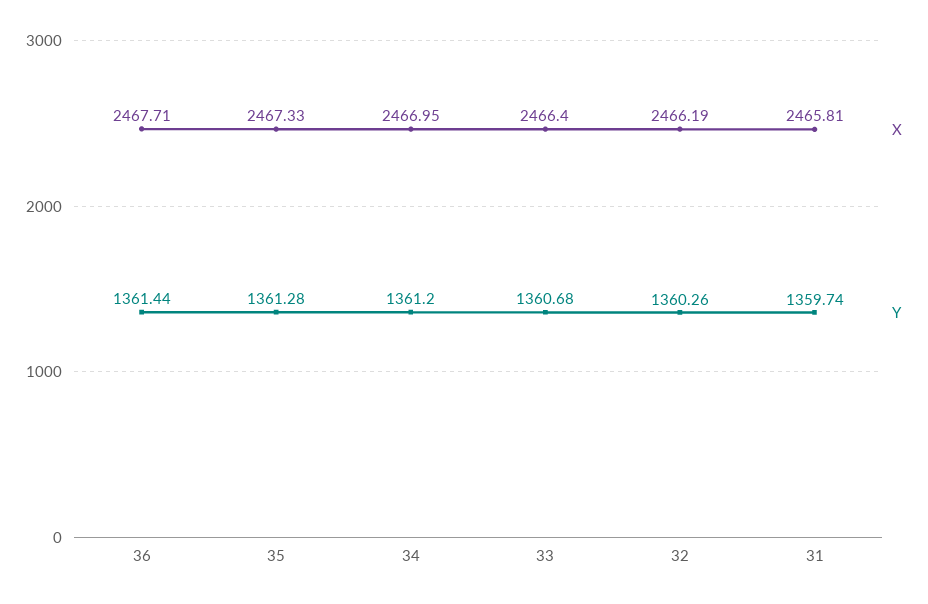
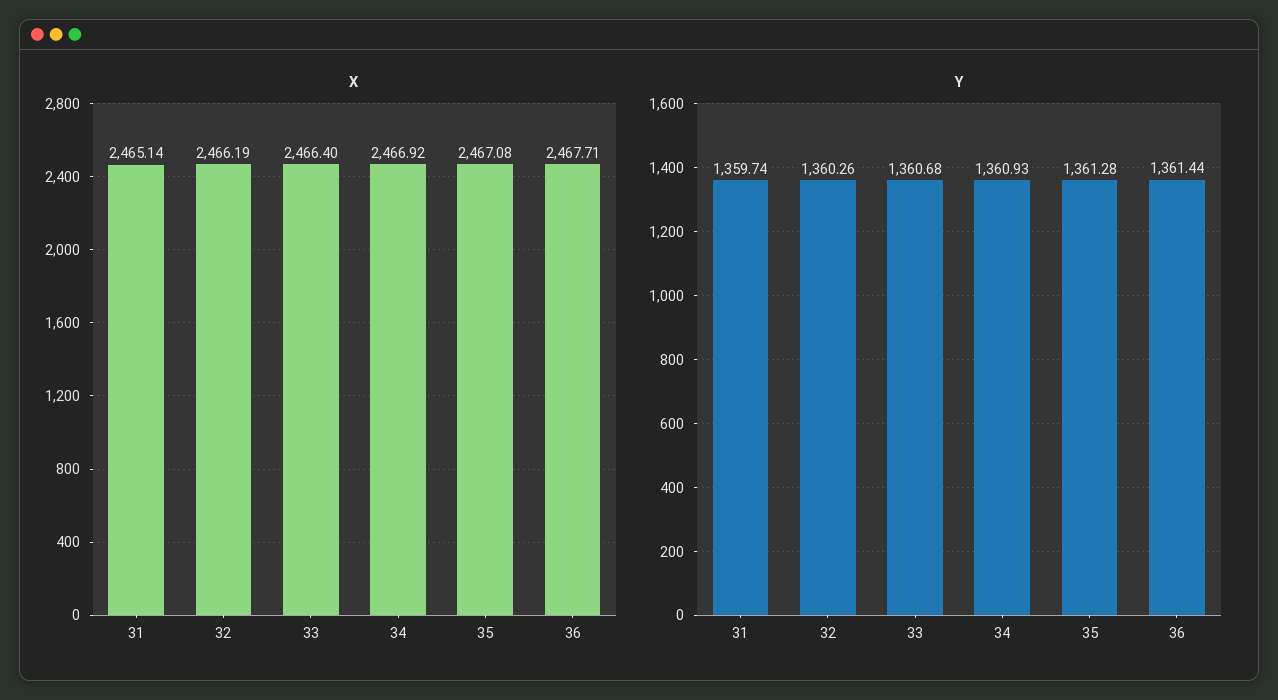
  {
    "X": {
      "36": 2467.71,
-     "35": 2467.33,
+     "35": 2467.08,
-     "34": 2466.95,
+     "34": 2466.92,
      "33": 2466.4,
      "32": 2466.19,
-     "31": 2465.81
+     "31": 2465.14
    },
    "Y": {
      "36": 1361.44,
      "35": 1361.28,
-     "34": 1361.2,
+     "34": 1360.93,
      "33": 1360.68,
      "32": 1360.26,
      "31": 1359.74
    }
  }

